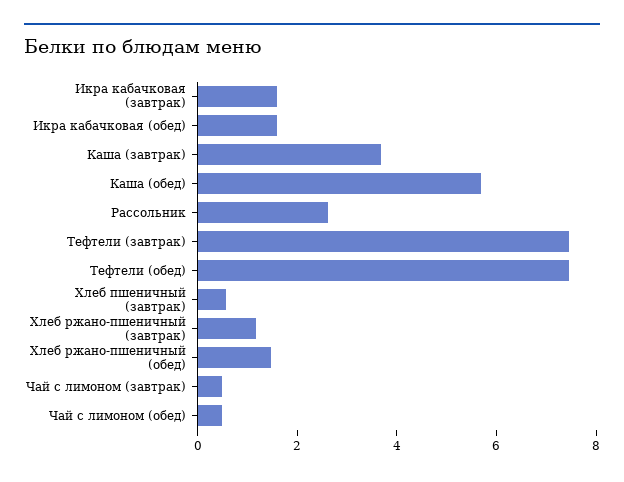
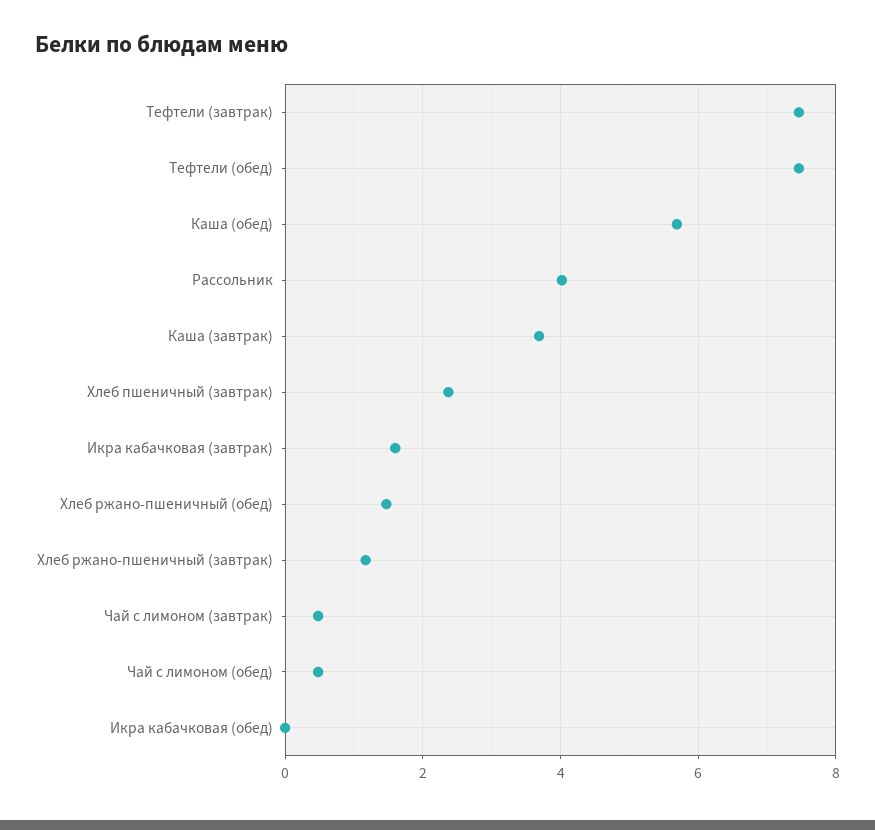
  {
    "Икра кабачковая (завтрак)": 1.6,
-   "Икра кабачковая (обед)": 1.5,
+   "Икра кабачковая (обед)": 0,
    "Каша (завтрак)": 3.6,
    "Каша (обед)": 5.6,
-   "Рассольник": 2.5,
+   "Рассольник": 4,
    "Тефтели (завтрак)": 7.4,
    "Тефтели (обед)": 7.4,
-   "Хлеб пшеничный (завтрак)": 0.5,
+   "Хлеб пшеничный (завтрак)": 2.4,
    "Хлеб ржано-пшеничный (завтрак)": 1.2,
    "Хлеб ржано-пшеничный (обед)": 1.4,
    "Чай с лимоном (завтрак)": 0.4,
    "Чай с лимоном (обед)": 0.4
  }

